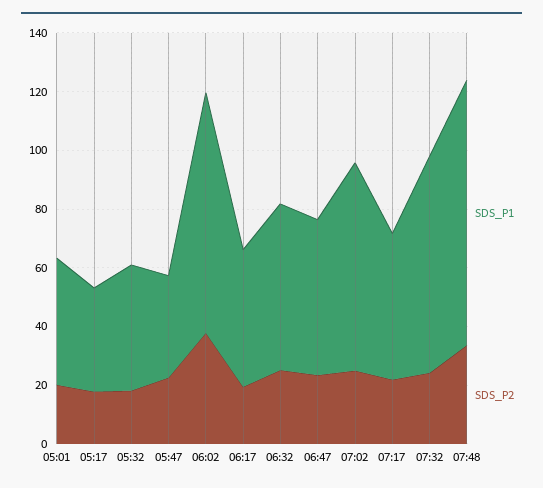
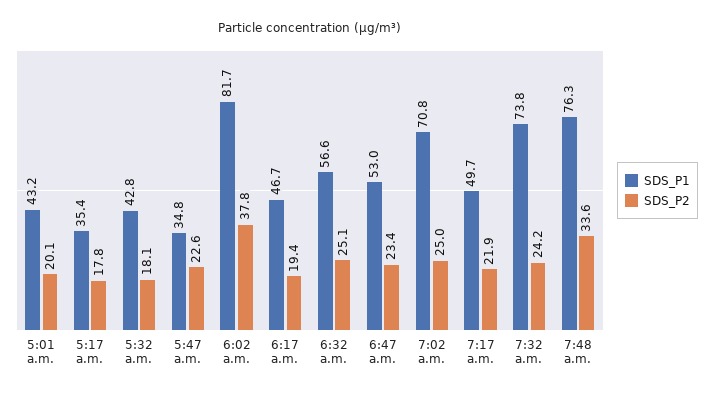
  {
    "SDS_P1": {
      "05:01": 43.2,
      "05:17": 35.4,
      "05:32": 42.8,
      "05:47": 34.8,
      "06:02": 81.7,
      "06:17": 46.7,
      "06:32": 56.6,
      "06:47": 53,
      "07:02": 70.8,
      "07:17": 49.7,
      "07:32": 73.8,
-     "07:48": 90
+     "07:48": 76.3
    },
    "SDS_P2": {
      "05:01": 20.1,
      "05:17": 17.8,
      "05:32": 18.1,
      "05:47": 22.6,
      "06:02": 37.8,
      "06:17": 19.4,
      "06:32": 25.1,
      "06:47": 23.4,
      "07:02": 25,
      "07:17": 21.9,
      "07:32": 24.2,
      "07:48": 33.6
    }
  }

